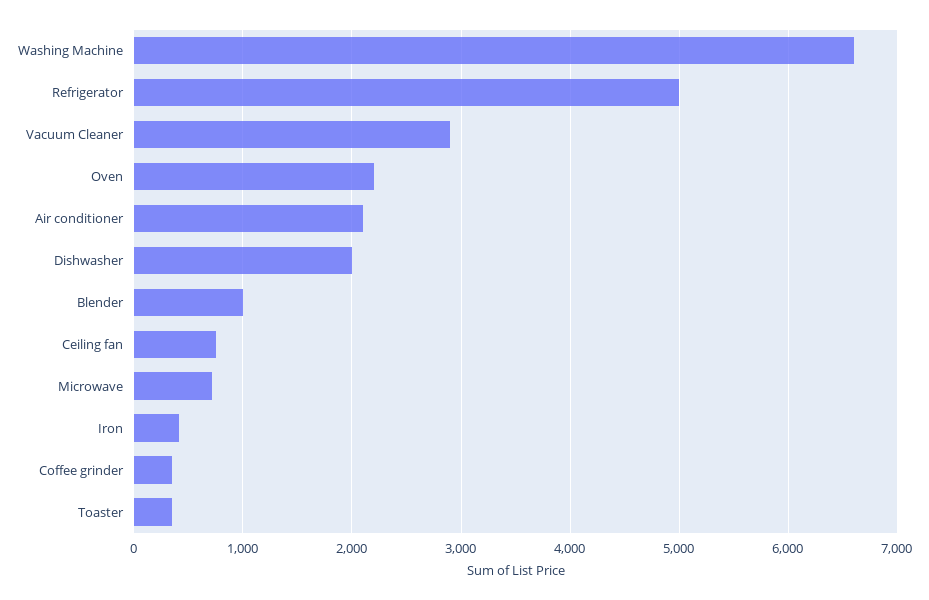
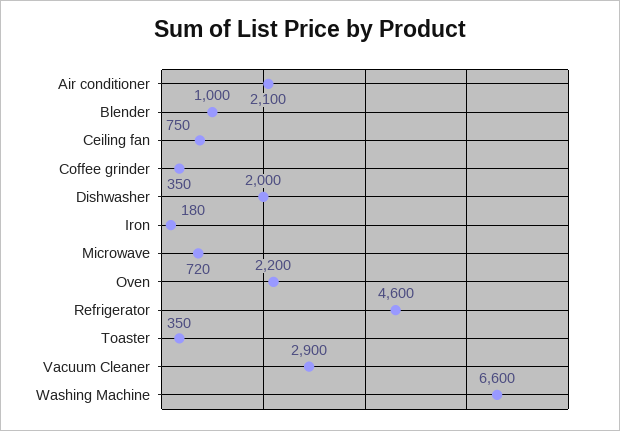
  {
    "Washing Machine": 6600,
-   "Refrigerator": 5000,
+   "Refrigerator": 4600,
    "Vacuum Cleaner": 2900,
    "Oven": 2200,
    "Air conditioner": 2100,
    "Dishwasher": 2000,
    "Blender": 1000,
    "Ceiling fan": 750,
    "Microwave": 720,
-   "Iron": 400,
+   "Iron": 180,
    "Coffee grinder": 350,
    "Toaster": 350
  }

